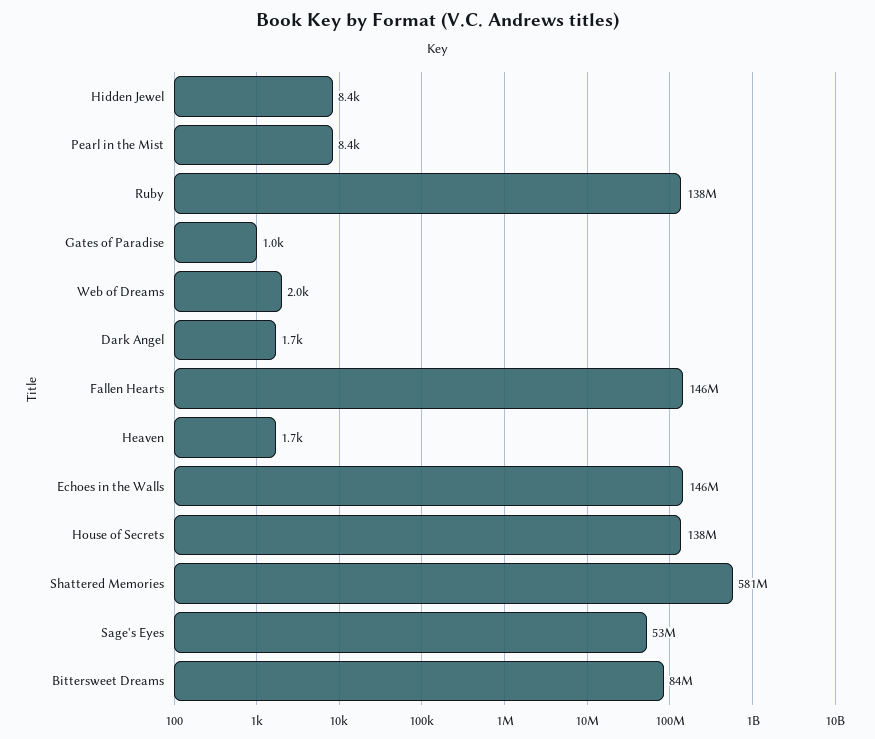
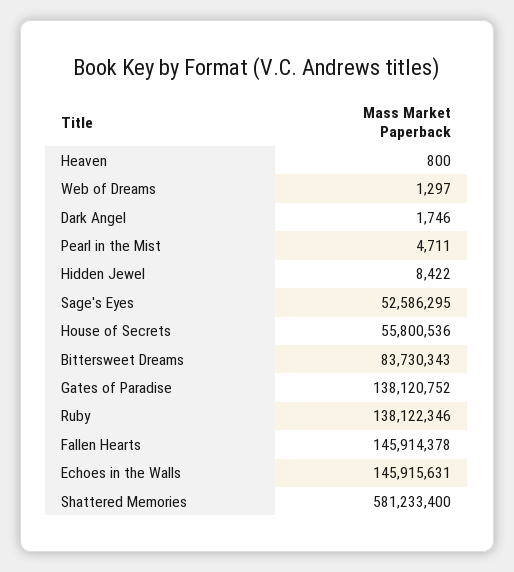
  {
    "Hidden Jewel": 8422,
-   "Pearl in the Mist": 8400,
+   "Pearl in the Mist": 4711,
    "Ruby": 138122346,
-   "Gates of Paradise": 1000,
+   "Gates of Paradise": 138120752,
-   "Web of Dreams": 2000,
+   "Web of Dreams": 1297,
    "Dark Angel": 1746,
    "Fallen Hearts": 145914378,
-   "Heaven": 1700,
+   "Heaven": 800,
    "Echoes in the Walls": 145915631,
-   "House of Secrets": 138000000,
+   "House of Secrets": 55800536,
    "Shattered Memories": 581233400,
    "Sage's Eyes": 52586295,
    "Bittersweet Dreams": 83730343
  }

